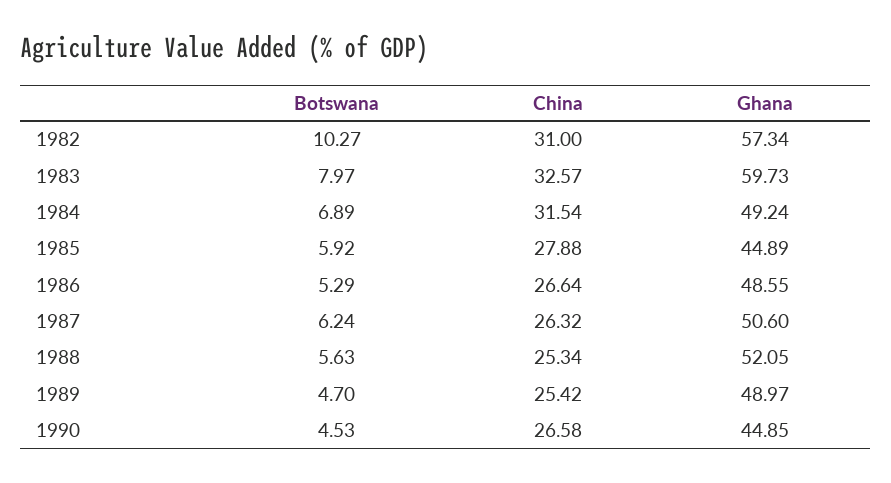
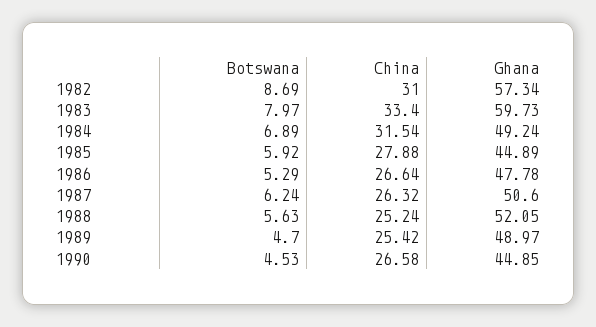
  {
    "Botswana": {
-     "1982": 10.27,
+     "1982": 8.69,
      "1983": 7.97,
      "1984": 6.89,
      "1985": 5.92,
      "1986": 5.29,
      "1987": 6.24,
      "1988": 5.63,
      "1989": 4.7,
      "1990": 4.53
    },
    "China": {
      "1982": 31,
-     "1983": 32.57,
+     "1983": 33.4,
      "1984": 31.54,
      "1985": 27.88,
      "1986": 26.64,
      "1987": 26.32,
-     "1988": 25.34,
+     "1988": 25.24,
      "1989": 25.42,
      "1990": 26.58
    },
    "Ghana": {
      "1982": 57.34,
      "1983": 59.73,
      "1984": 49.24,
      "1985": 44.89,
-     "1986": 48.55,
+     "1986": 47.78,
      "1987": 50.6,
      "1988": 52.05,
      "1989": 48.97,
      "1990": 44.85
    }
  }

